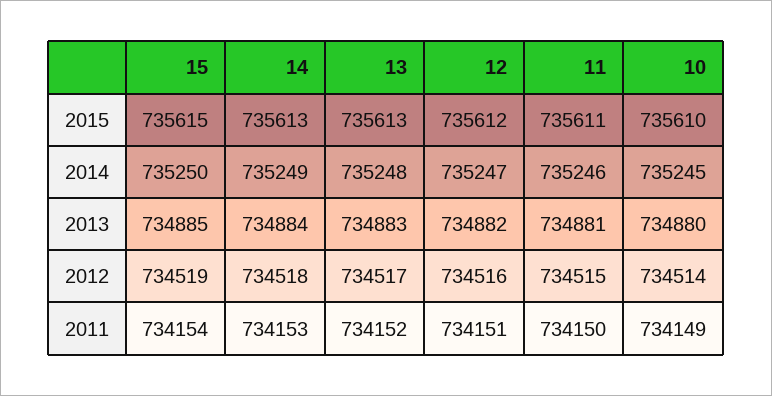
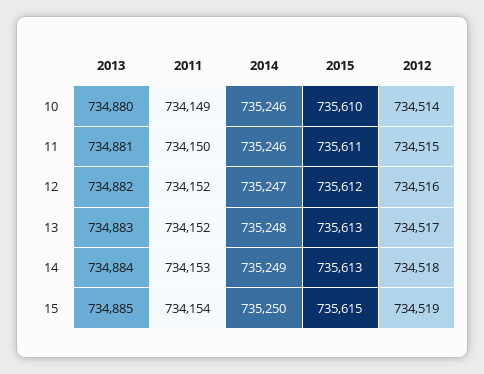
  {
    "15": {
      "2015": 735615,
      "2014": 735250,
      "2013": 734885,
      "2012": 734519,
      "2011": 734154
    },
    "14": {
      "2015": 735613,
      "2014": 735249,
      "2013": 734884,
      "2012": 734518,
      "2011": 734153
    },
    "13": {
      "2015": 735613,
      "2014": 735248,
      "2013": 734883,
      "2012": 734517,
      "2011": 734152
    },
    "12": {
      "2015": 735612,
      "2014": 735247,
      "2013": 734882,
      "2012": 734516,
-     "2011": 734151
+     "2011": 734152
    },
    "11": {
      "2015": 735611,
      "2014": 735246,
      "2013": 734881,
      "2012": 734515,
      "2011": 734150
    },
    "10": {
      "2015": 735610,
-     "2014": 735245,
+     "2014": 735246,
      "2013": 734880,
      "2012": 734514,
      "2011": 734149
    }
  }

